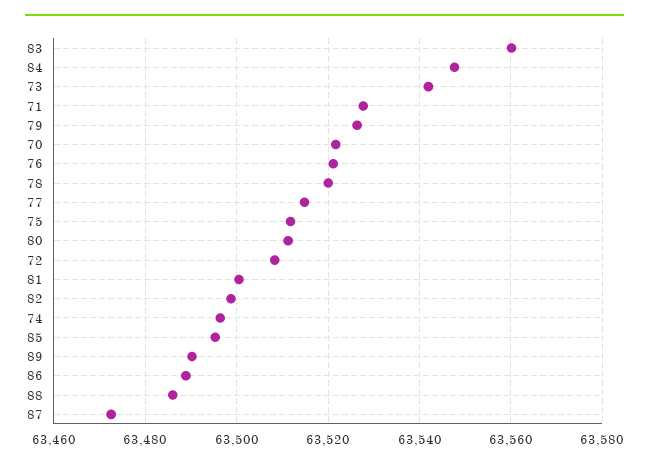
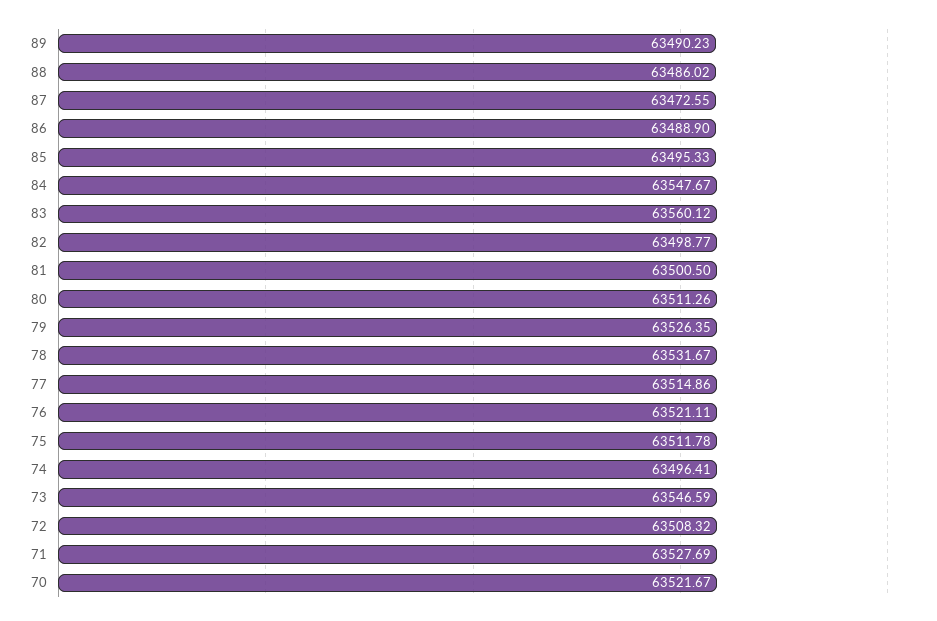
  {
    "83": 63560.12,
    "84": 63547.67,
-   "73": 63542,
+   "73": 63546.59,
    "71": 63527.69,
    "79": 63526.35,
    "70": 63521.67,
    "76": 63521.11,
-   "78": 63520,
+   "78": 63531.67,
    "77": 63514.86,
    "75": 63511.78,
    "80": 63511.26,
    "72": 63508.32,
    "81": 63500.5,
    "82": 63498.77,
    "74": 63496.41,
    "85": 63495.33,
    "89": 63490.23,
    "86": 63488.9,
    "88": 63486.02,
    "87": 63472.55
  }

